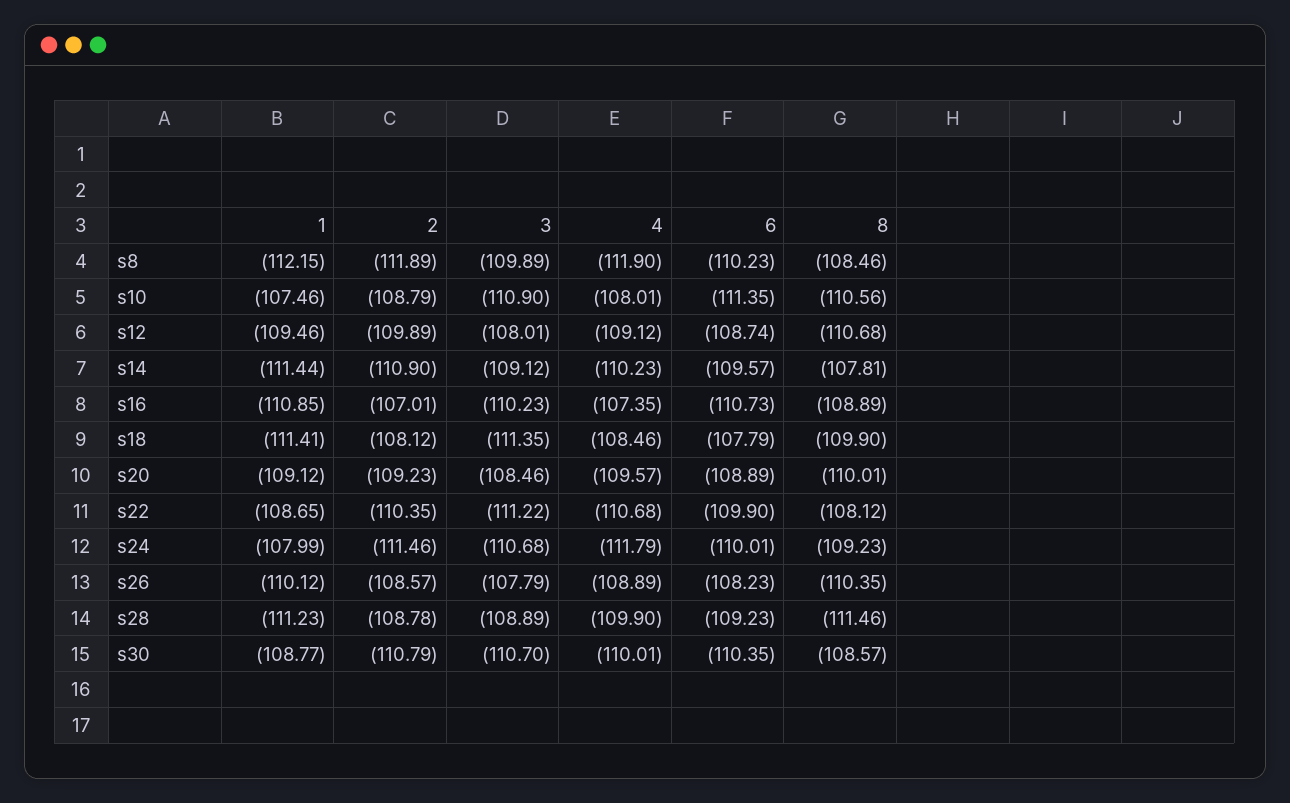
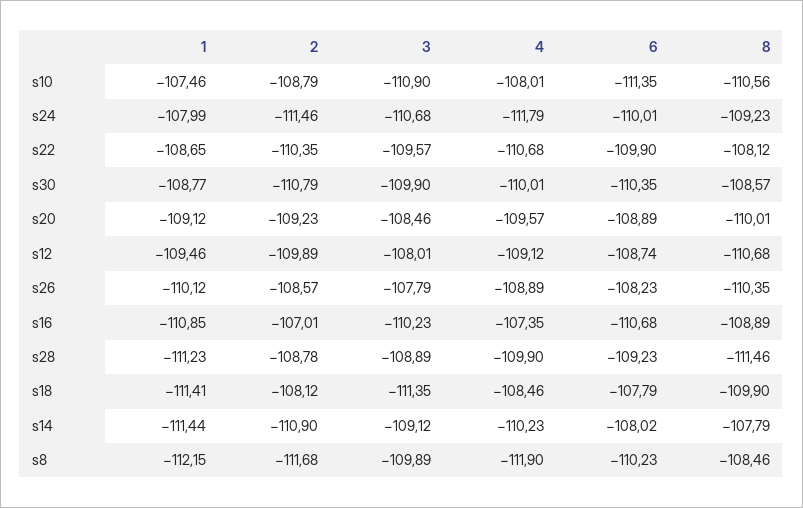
  {
    "1": {
      "s8": -112.15,
      "s10": -107.46,
      "s12": -109.46,
      "s14": -111.44,
      "s16": -110.85,
      "s18": -111.41,
      "s20": -109.12,
      "s22": -108.65,
      "s24": -107.99,
      "s26": -110.12,
      "s28": -111.23,
      "s30": -108.77
    },
    "2": {
-     "s8": -111.89,
+     "s8": -111.68,
      "s10": -108.79,
      "s12": -109.89,
      "s14": -110.9,
      "s16": -107.01,
      "s18": -108.12,
      "s20": -109.23,
      "s22": -110.35,
      "s24": -111.46,
      "s26": -108.57,
      "s28": -108.78,
      "s30": -110.79
    },
    "3": {
      "s8": -109.89,
      "s10": -110.9,
      "s12": -108.01,
      "s14": -109.12,
      "s16": -110.23,
      "s18": -111.35,
      "s20": -108.46,
-     "s22": -111.22,
+     "s22": -109.57,
      "s24": -110.68,
      "s26": -107.79,
      "s28": -108.89,
-     "s30": -110.7
+     "s30": -109.9
    },
    "4": {
      "s8": -111.9,
      "s10": -108.01,
      "s12": -109.12,
      "s14": -110.23,
      "s16": -107.35,
      "s18": -108.46,
      "s20": -109.57,
      "s22": -110.68,
      "s24": -111.79,
      "s26": -108.89,
      "s28": -109.9,
      "s30": -110.01
    },
    "6": {
      "s8": -110.23,
      "s10": -111.35,
      "s12": -108.74,
-     "s14": -109.57,
+     "s14": -108.02,
-     "s16": -110.73,
+     "s16": -110.68,
      "s18": -107.79,
      "s20": -108.89,
      "s22": -109.9,
      "s24": -110.01,
      "s26": -108.23,
      "s28": -109.23,
      "s30": -110.35
    },
    "8": {
      "s8": -108.46,
      "s10": -110.56,
      "s12": -110.68,
-     "s14": -107.81,
+     "s14": -107.79,
      "s16": -108.89,
      "s18": -109.9,
      "s20": -110.01,
      "s22": -108.12,
      "s24": -109.23,
      "s26": -110.35,
      "s28": -111.46,
      "s30": -108.57
    }
  }

